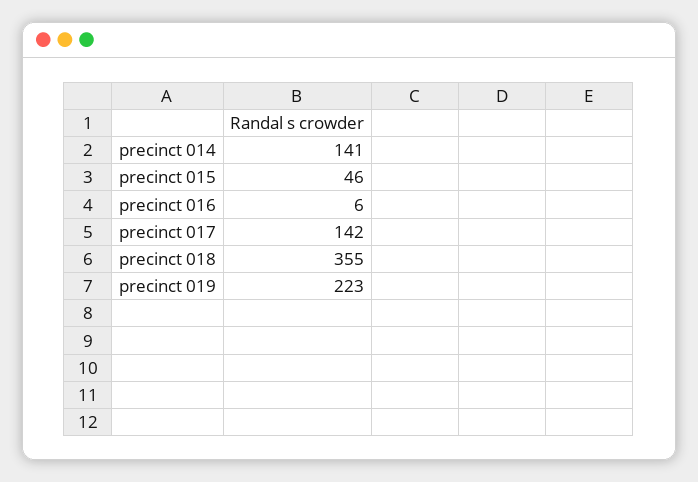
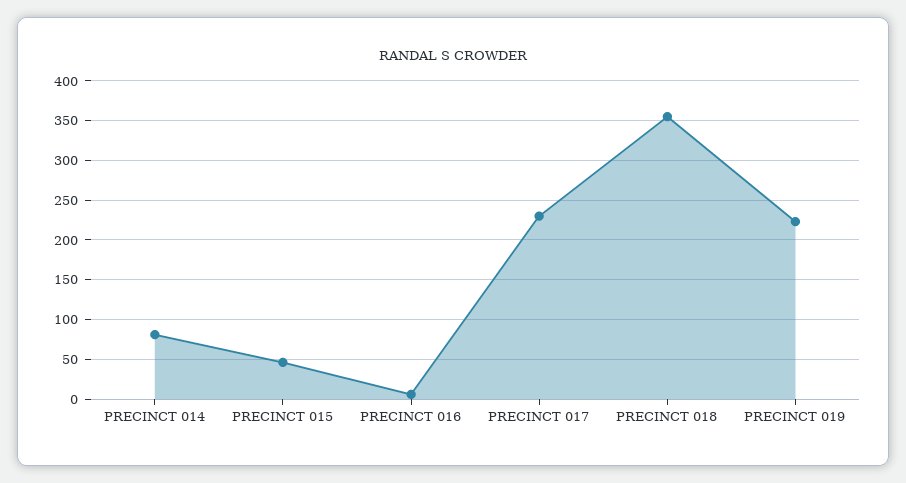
  {
-   "precinct 014": 141,
+   "precinct 014": 80,
    "precinct 015": 46,
    "precinct 016": 6,
-   "precinct 017": 142,
+   "precinct 017": 230,
    "precinct 018": 355,
    "precinct 019": 223
  }

